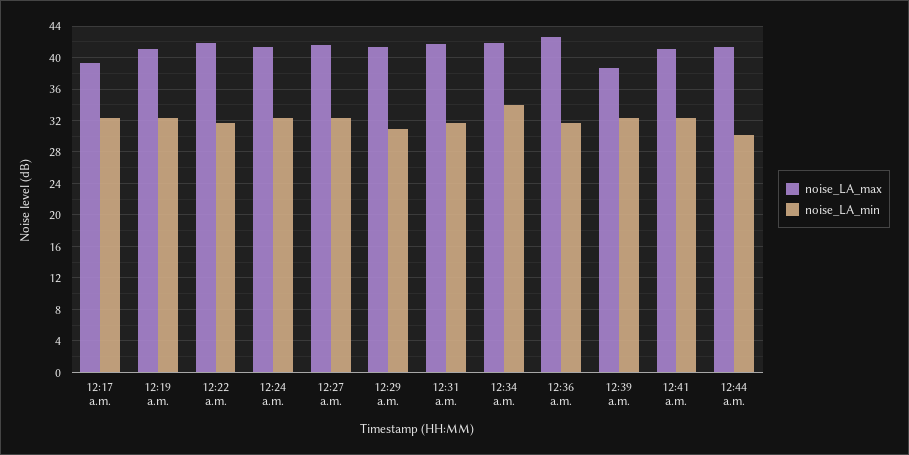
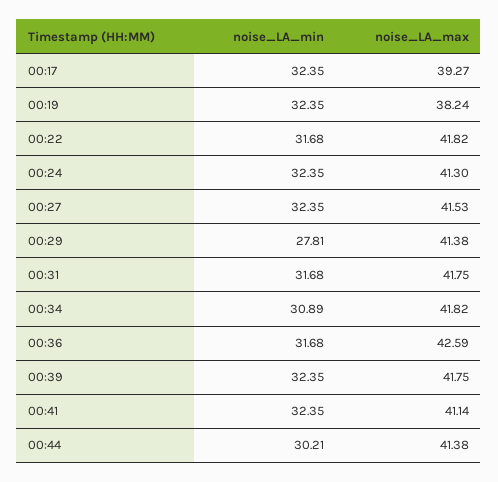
  {
    "noise_LA_max": {
      "12:17 a.m.": 39.27,
-     "12:19 a.m.": 41,
+     "12:19 a.m.": 38.24,
      "12:22 a.m.": 41.82,
      "12:24 a.m.": 41.3,
      "12:27 a.m.": 41.53,
      "12:29 a.m.": 41.38,
      "12:31 a.m.": 41.75,
      "12:34 a.m.": 41.82,
      "12:36 a.m.": 42.59,
-     "12:39 a.m.": 39,
+     "12:39 a.m.": 41.75,
      "12:41 a.m.": 41.14,
      "12:44 a.m.": 41.38
    },
    "noise_LA_min": {
      "12:17 a.m.": 32.35,
      "12:19 a.m.": 32.35,
      "12:22 a.m.": 31.68,
      "12:24 a.m.": 32.35,
      "12:27 a.m.": 32.35,
-     "12:29 a.m.": 31,
+     "12:29 a.m.": 27.81,
      "12:31 a.m.": 31.68,
-     "12:34 a.m.": 34,
+     "12:34 a.m.": 30.89,
      "12:36 a.m.": 31.68,
      "12:39 a.m.": 32.35,
      "12:41 a.m.": 32.35,
      "12:44 a.m.": 30.21
    }
  }

